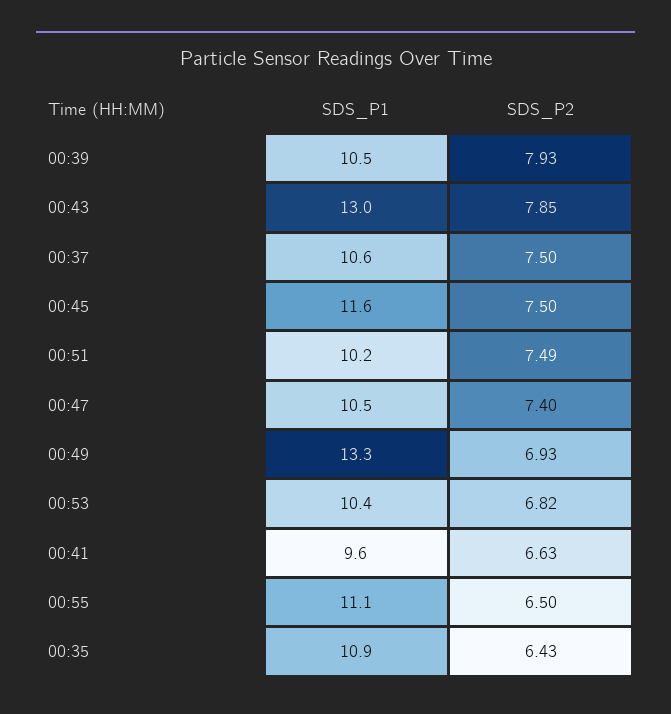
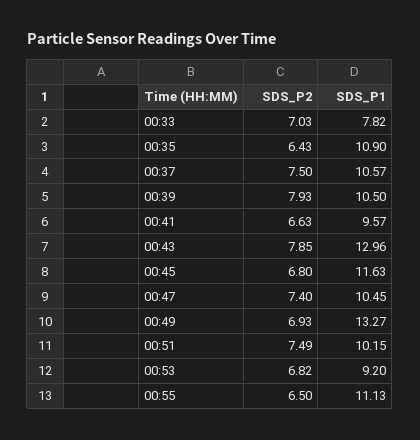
  {
    "SDS_P1": {
      "00:39": 10.5,
      "00:43": 12.96,
      "00:37": 10.57,
      "00:45": 11.63,
      "00:51": 10.15,
      "00:47": 10.45,
      "00:49": 13.27,
-     "00:53": 10.4,
+     "00:53": 9.2,
      "00:41": 9.57,
      "00:55": 11.13,
-     "00:35": 10.9
+     "00:35": 10.9,
+     "00:33": 7.82
    },
    "SDS_P2": {
      "00:39": 7.93,
      "00:43": 7.85,
      "00:37": 7.5,
-     "00:45": 7.5,
+     "00:45": 6.8,
      "00:51": 7.49,
      "00:47": 7.4,
      "00:49": 6.93,
      "00:53": 6.82,
      "00:41": 6.63,
      "00:55": 6.5,
-     "00:35": 6.43
+     "00:35": 6.43,
+     "00:33": 7.03
    }
  }

